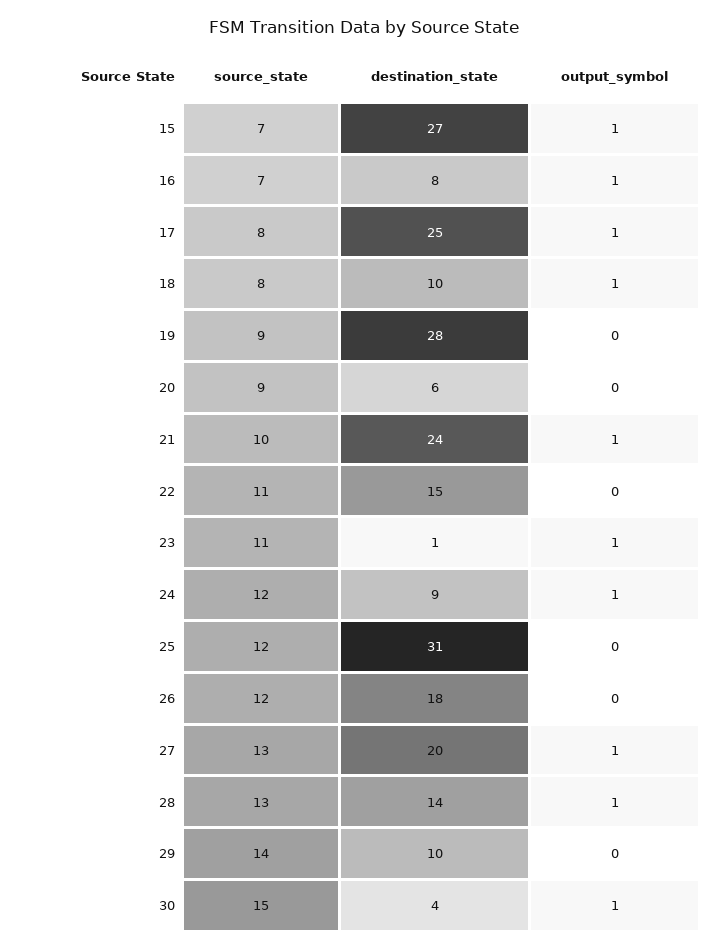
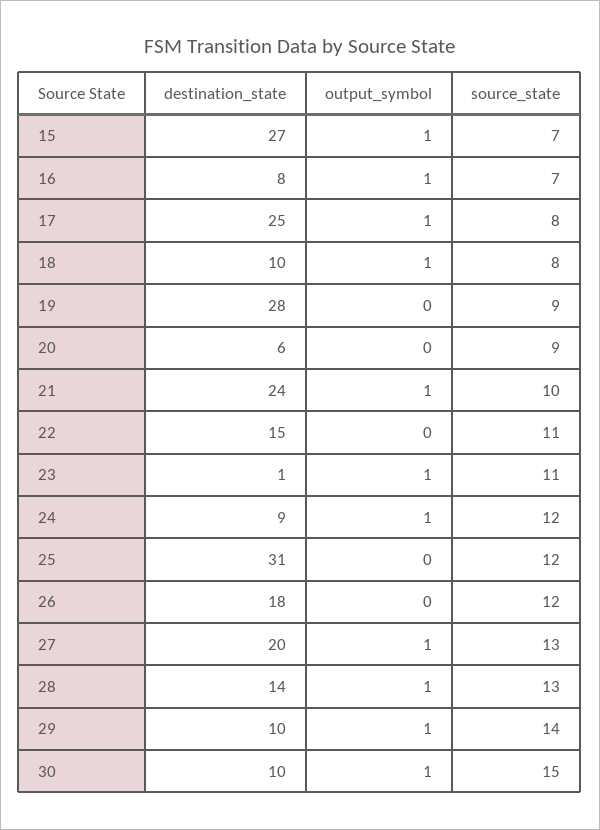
  {
    "source_state": {
      "15": 7,
      "16": 7,
      "17": 8,
      "18": 8,
      "19": 9,
      "20": 9,
      "21": 10,
      "22": 11,
      "23": 11,
      "24": 12,
      "25": 12,
      "26": 12,
      "27": 13,
      "28": 13,
      "29": 14,
      "30": 15
    },
    "destination_state": {
      "15": 27,
      "16": 8,
      "17": 25,
      "18": 10,
      "19": 28,
      "20": 6,
      "21": 24,
      "22": 15,
      "23": 1,
      "24": 9,
      "25": 31,
      "26": 18,
      "27": 20,
      "28": 14,
      "29": 10,
-     "30": 4
+     "30": 10
    },
    "output_symbol": {
      "15": 1,
      "16": 1,
      "17": 1,
      "18": 1,
      "19": 0,
      "20": 0,
      "21": 1,
      "22": 0,
      "23": 1,
      "24": 1,
      "25": 0,
      "26": 0,
      "27": 1,
      "28": 1,
-     "29": 0,
+     "29": 1,
      "30": 1
    }
  }

